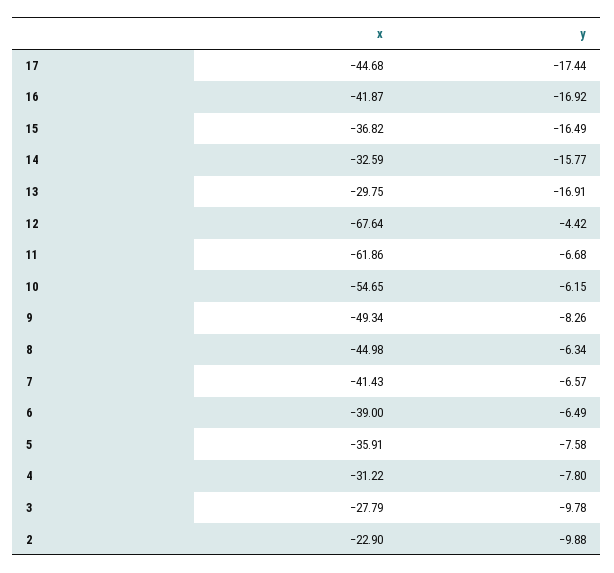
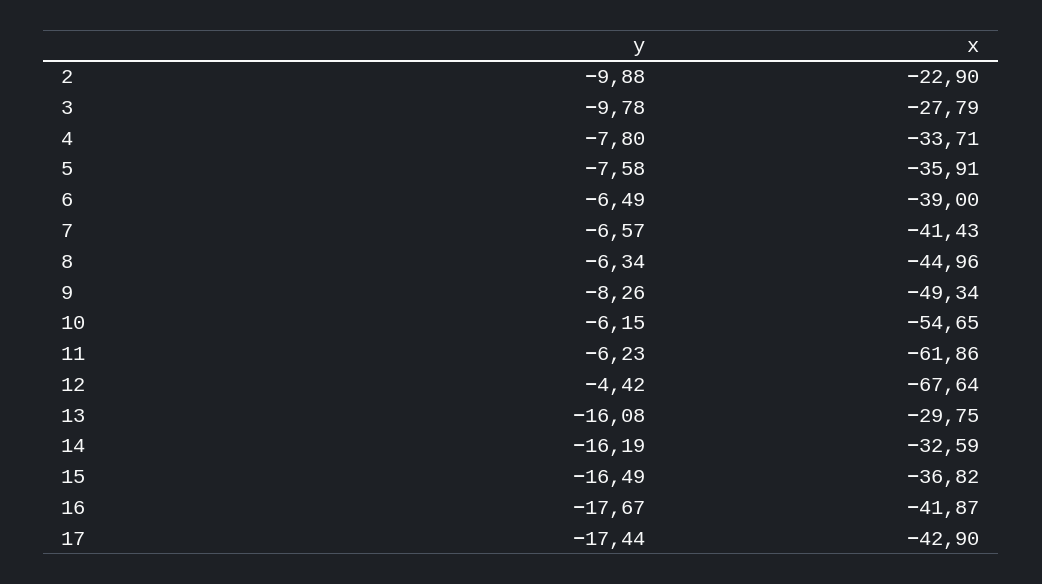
  {
    "x": {
-     "17": -44.68,
+     "17": -42.9,
      "16": -41.87,
      "15": -36.82,
      "14": -32.59,
      "13": -29.75,
      "12": -67.64,
      "11": -61.86,
      "10": -54.65,
      "9": -49.34,
-     "8": -44.98,
+     "8": -44.96,
      "7": -41.43,
      "6": -39,
      "5": -35.91,
-     "4": -31.22,
+     "4": -33.71,
      "3": -27.79,
      "2": -22.9
    },
    "y": {
      "17": -17.44,
-     "16": -16.92,
+     "16": -17.67,
      "15": -16.49,
-     "14": -15.77,
+     "14": -16.19,
-     "13": -16.91,
+     "13": -16.08,
      "12": -4.42,
-     "11": -6.68,
+     "11": -6.23,
      "10": -6.15,
      "9": -8.26,
      "8": -6.34,
      "7": -6.57,
      "6": -6.49,
      "5": -7.58,
      "4": -7.8,
      "3": -9.78,
      "2": -9.88
    }
  }

